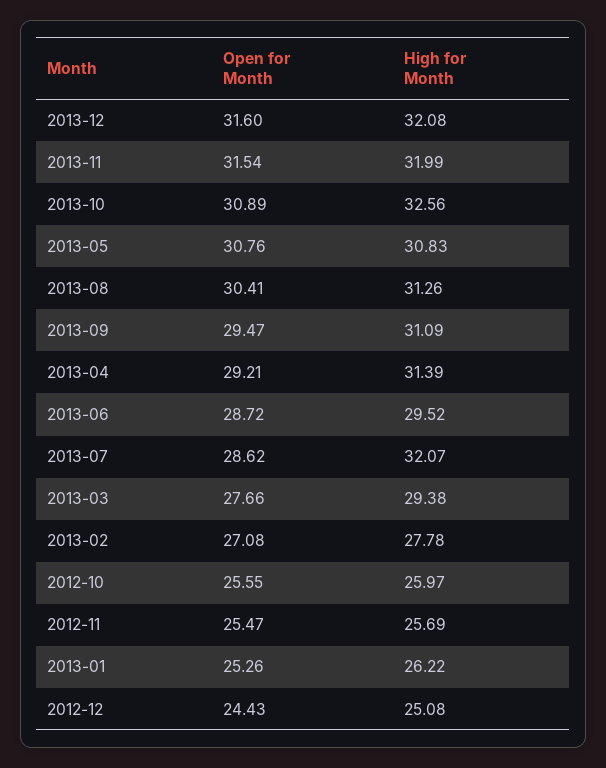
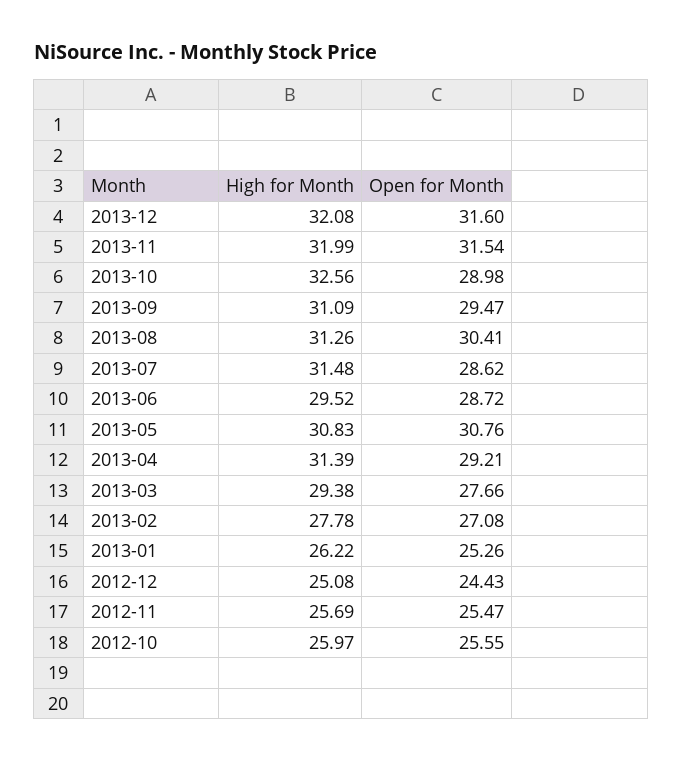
  {
    "Open for Month": {
      "2013-12": 31.6,
      "2013-11": 31.54,
-     "2013-10": 30.89,
+     "2013-10": 28.98,
      "2013-05": 30.76,
      "2013-08": 30.41,
      "2013-09": 29.47,
      "2013-04": 29.21,
      "2013-06": 28.72,
      "2013-07": 28.62,
      "2013-03": 27.66,
      "2013-02": 27.08,
      "2012-10": 25.55,
      "2012-11": 25.47,
      "2013-01": 25.26,
      "2012-12": 24.43
    },
    "High for Month": {
      "2013-12": 32.08,
      "2013-11": 31.99,
      "2013-10": 32.56,
      "2013-05": 30.83,
      "2013-08": 31.26,
      "2013-09": 31.09,
      "2013-04": 31.39,
      "2013-06": 29.52,
-     "2013-07": 32.07,
+     "2013-07": 31.48,
      "2013-03": 29.38,
      "2013-02": 27.78,
      "2012-10": 25.97,
      "2012-11": 25.69,
      "2013-01": 26.22,
      "2012-12": 25.08
    }
  }

